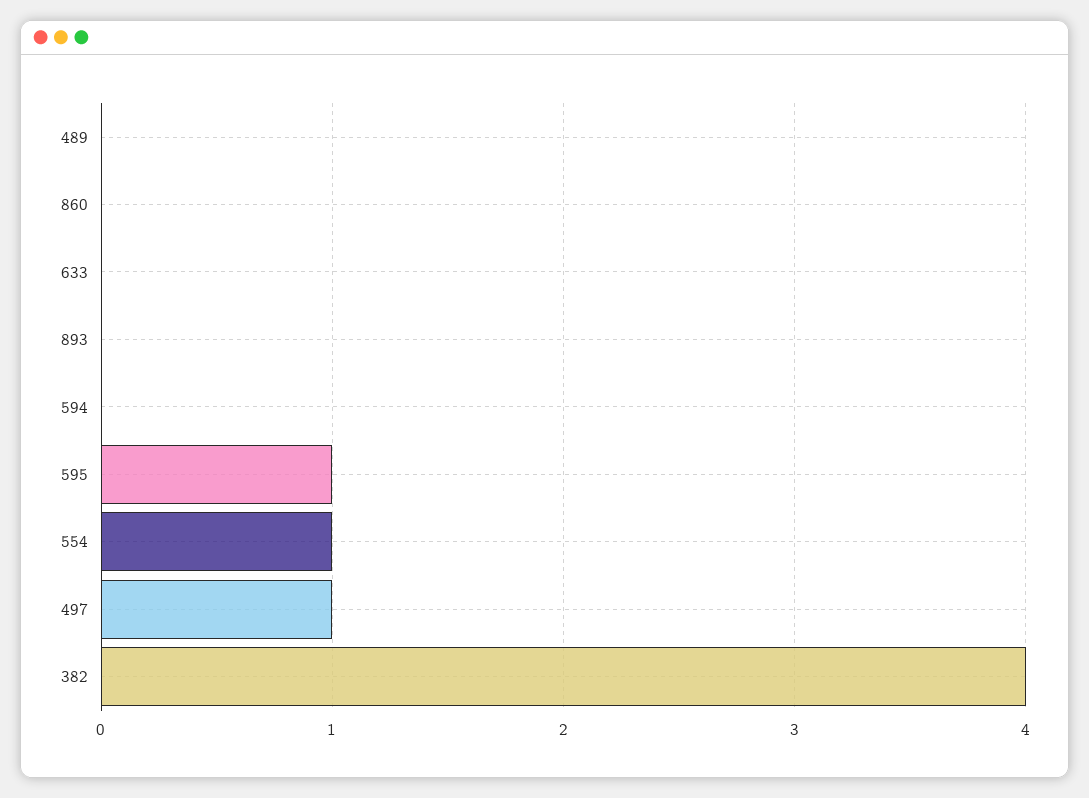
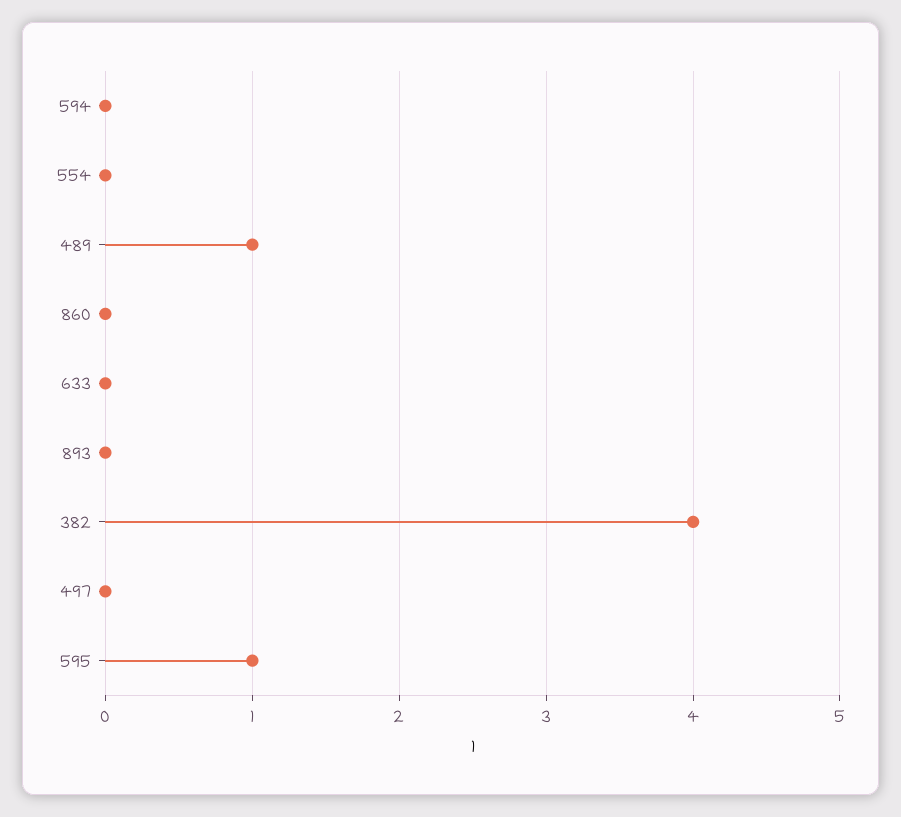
  {
-   "489": 0,
+   "489": 1,
    "860": 0,
    "633": 0,
    "893": 0,
    "594": 0,
    "595": 1,
-   "554": 1,
+   "554": 0,
-   "497": 1,
+   "497": 0,
    "382": 4
  }

